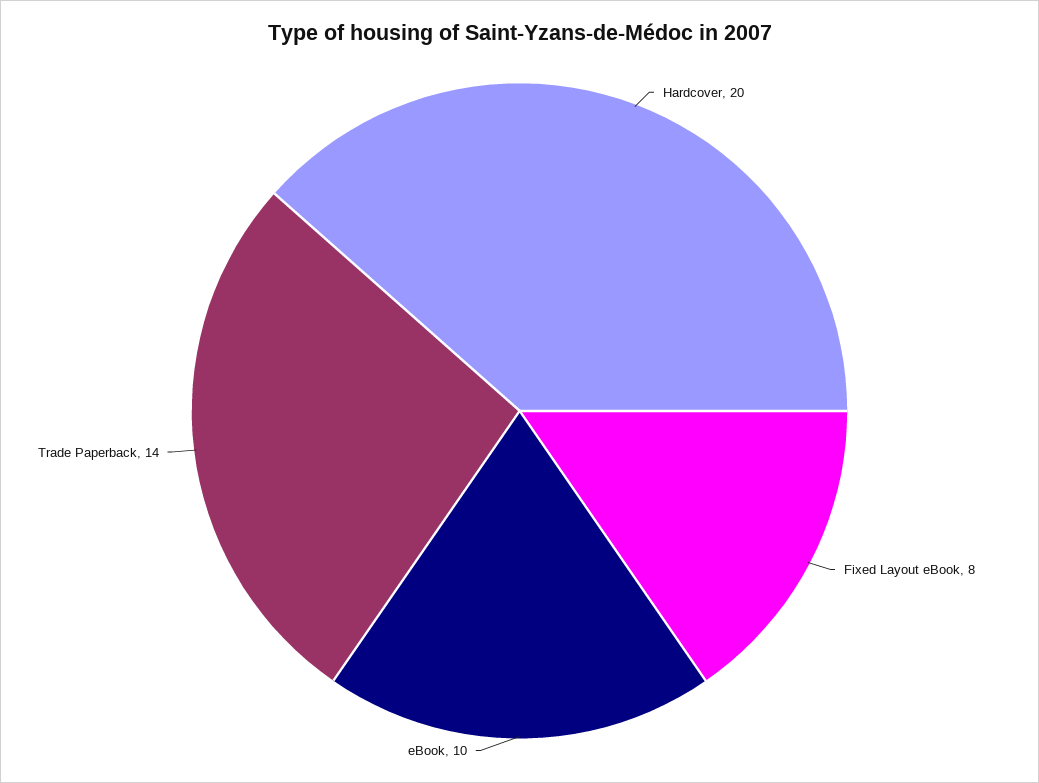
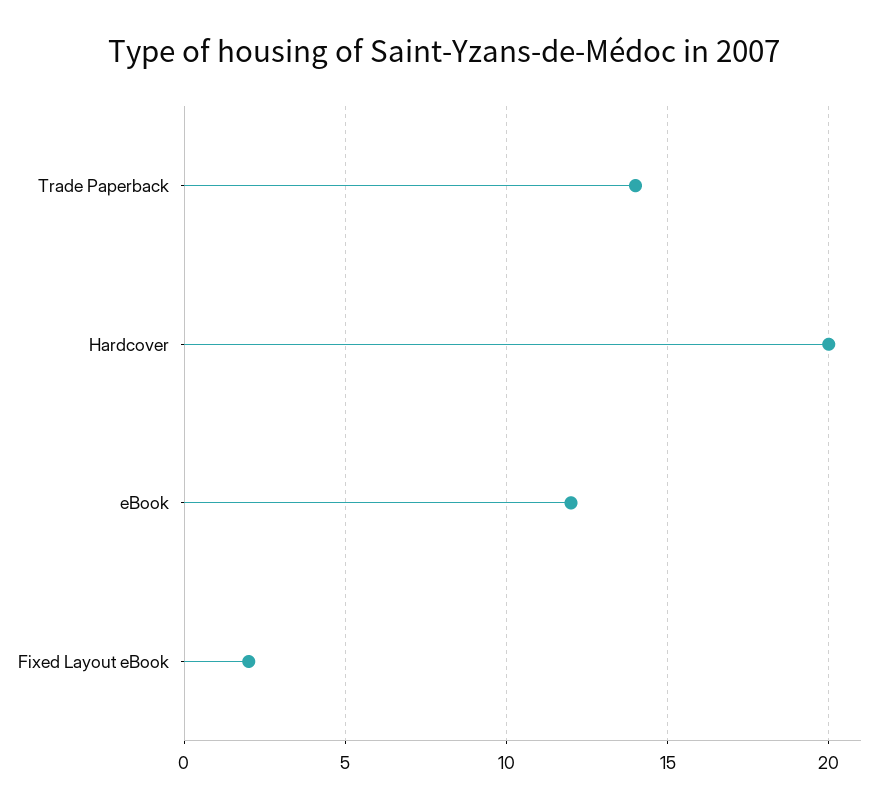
  {
    "Hardcover": 20,
-   "Fixed Layout eBook": 8,
+   "Fixed Layout eBook": 2,
-   "eBook": 10,
+   "eBook": 12,
    "Trade Paperback": 14
  }

